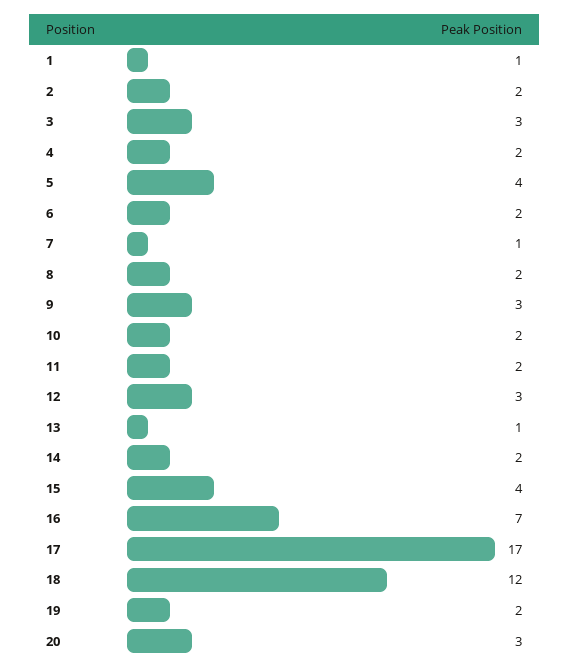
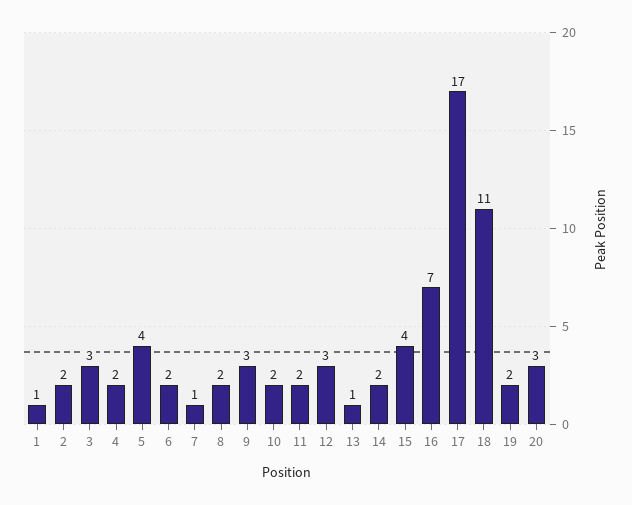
  {
    "1": 1,
    "2": 2,
    "3": 3,
    "4": 2,
    "5": 4,
    "6": 2,
    "7": 1,
    "8": 2,
    "9": 3,
    "10": 2,
    "11": 2,
    "12": 3,
    "13": 1,
    "14": 2,
    "15": 4,
    "16": 7,
    "17": 17,
-   "18": 12,
+   "18": 11,
    "19": 2,
    "20": 3
  }

